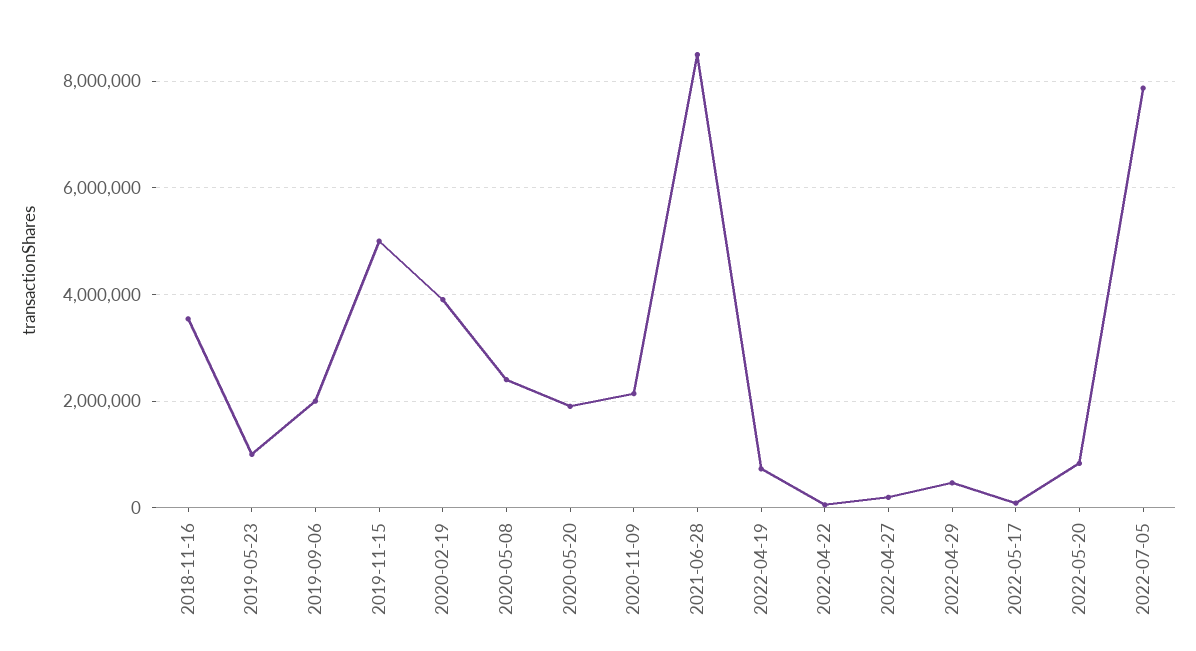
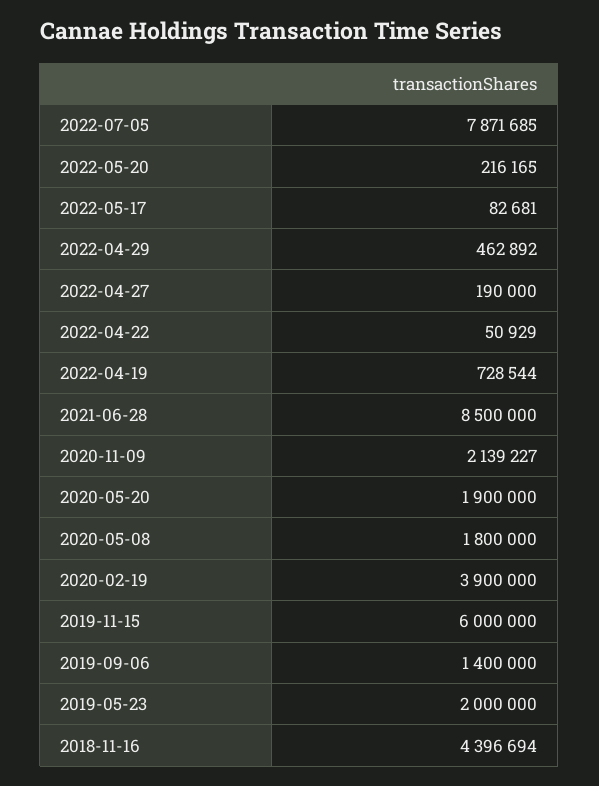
  {
-   "2018-11-16": 3600000,
+   "2018-11-16": 4396694,
-   "2019-05-23": 1000000,
+   "2019-05-23": 2000000,
-   "2019-09-06": 2000000,
+   "2019-09-06": 1400000,
-   "2019-11-15": 5000000,
+   "2019-11-15": 6000000,
    "2020-02-19": 3900000,
-   "2020-05-08": 2400000,
+   "2020-05-08": 1800000,
    "2020-05-20": 1900000,
    "2020-11-09": 2139227,
    "2021-06-28": 8500000,
    "2022-04-19": 728544,
    "2022-04-22": 50929,
    "2022-04-27": 190000,
    "2022-04-29": 462892,
    "2022-05-17": 82681,
-   "2022-05-20": 800000,
+   "2022-05-20": 216165,
    "2022-07-05": 7871685
  }

